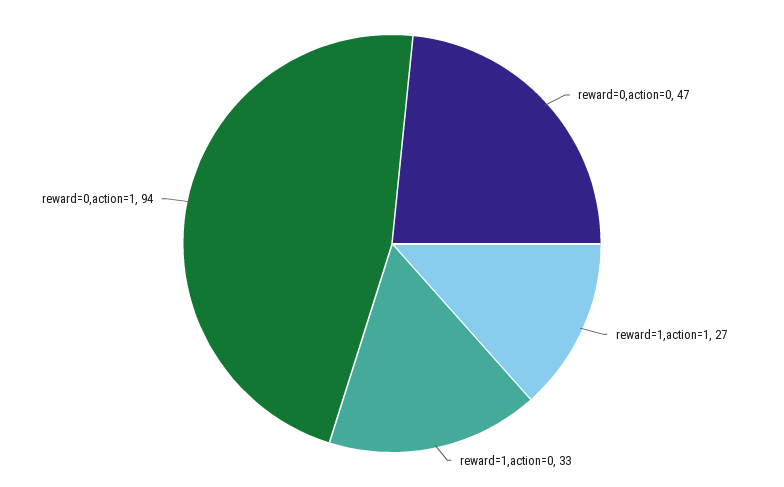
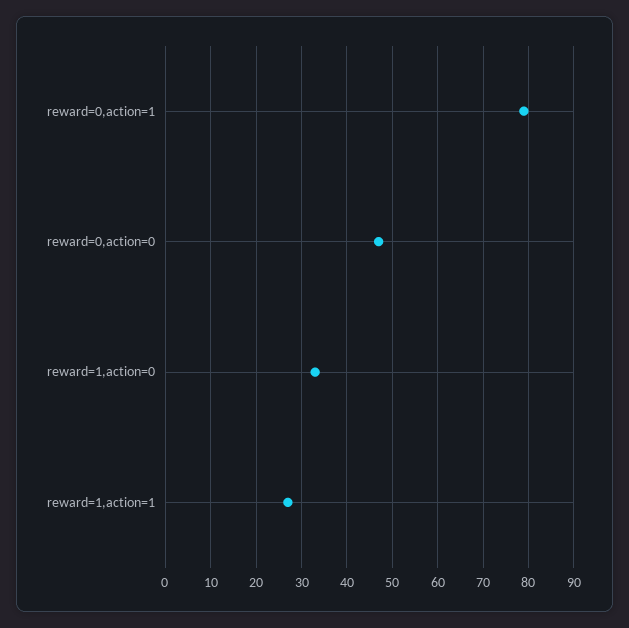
  {
    "reward=0,action=0": 47,
    "reward=1,action=1": 27,
    "reward=1,action=0": 33,
-   "reward=0,action=1": 94
+   "reward=0,action=1": 80
  }

